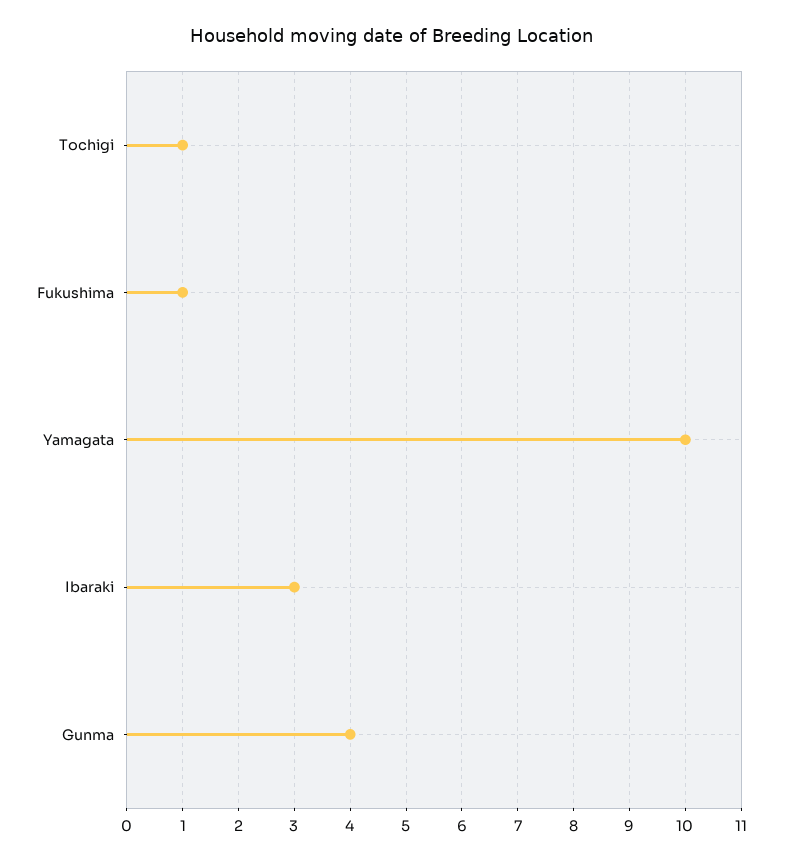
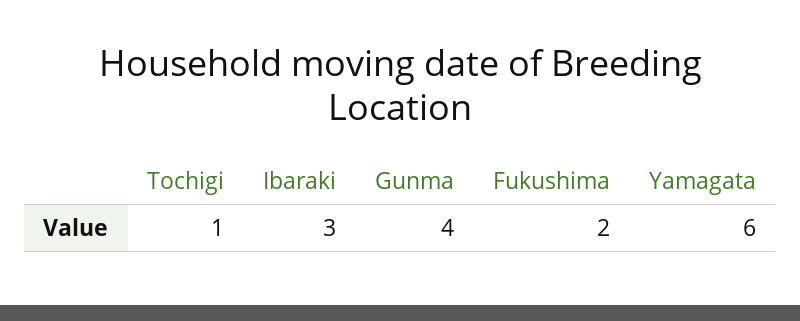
  {
    "Tochigi": 1,
-   "Fukushima": 1,
+   "Fukushima": 2,
-   "Yamagata": 10,
+   "Yamagata": 6,
    "Ibaraki": 3,
    "Gunma": 4
  }

